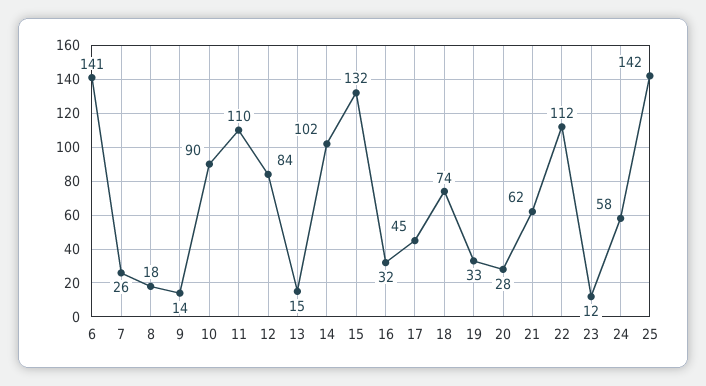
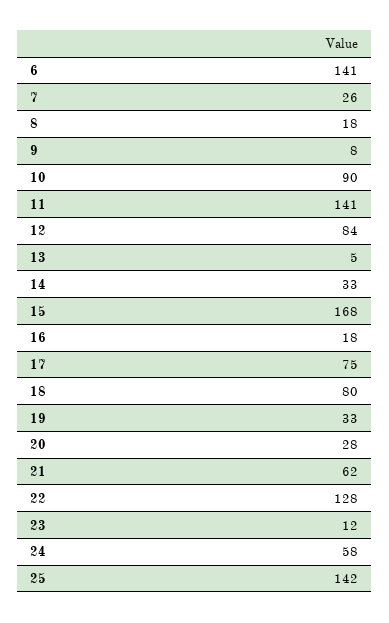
  {
    "6": 141,
    "7": 26,
    "8": 18,
-   "9": 14,
+   "9": 8,
    "10": 90,
-   "11": 110,
+   "11": 141,
    "12": 84,
-   "13": 15,
+   "13": 5,
-   "14": 102,
+   "14": 33,
-   "15": 132,
+   "15": 168,
-   "16": 32,
+   "16": 18,
-   "17": 45,
+   "17": 75,
-   "18": 74,
+   "18": 80,
    "19": 33,
    "20": 28,
    "21": 62,
-   "22": 112,
+   "22": 128,
    "23": 12,
    "24": 58,
    "25": 142
  }

